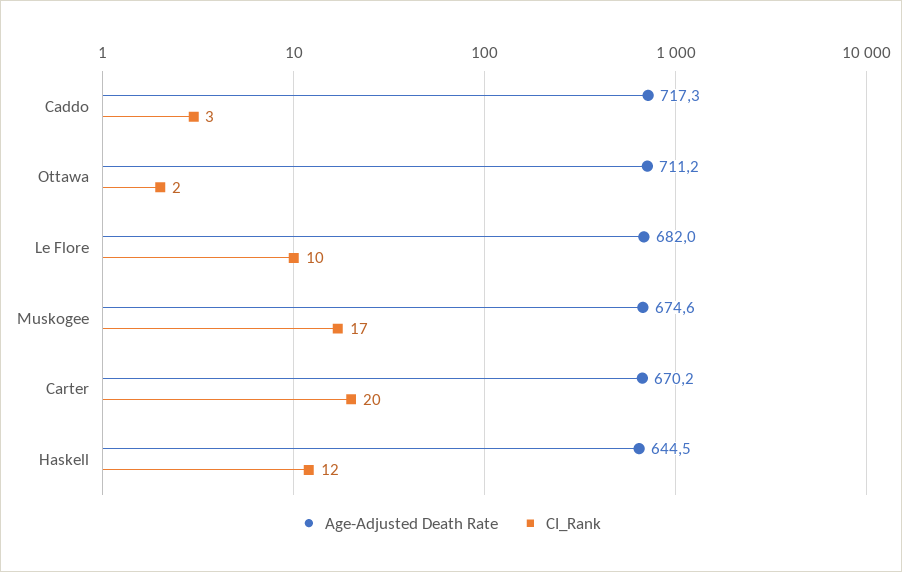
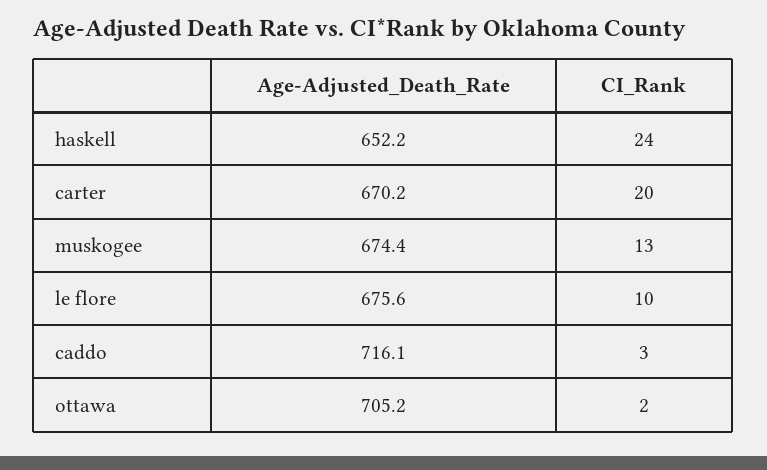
  {
    "Age-Adjusted Death Rate": {
-     "Caddo": 717.3,
+     "Caddo": 716.1,
-     "Ottawa": 711.2,
+     "Ottawa": 705.2,
-     "Le Flore": 682,
+     "Le Flore": 675.6,
-     "Muskogee": 674.6,
+     "Muskogee": 674.4,
      "Carter": 670.2,
-     "Haskell": 644.5
+     "Haskell": 652.2
    },
    "CI_Rank": {
      "Caddo": 3,
      "Ottawa": 2,
      "Le Flore": 10,
-     "Muskogee": 17,
+     "Muskogee": 13,
      "Carter": 20,
-     "Haskell": 12
+     "Haskell": 24
    }
  }

